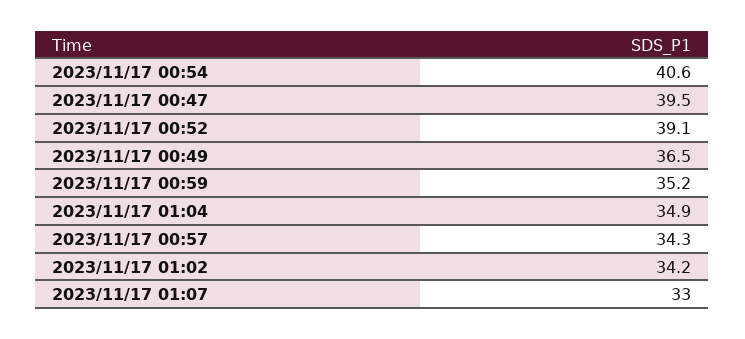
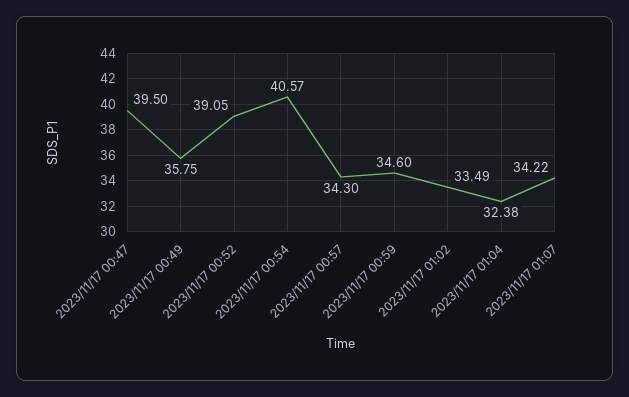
  {
    "2023/11/17 00:54": 40.57,
    "2023/11/17 00:47": 39.5,
    "2023/11/17 00:52": 39.05,
-   "2023/11/17 00:49": 36.5,
+   "2023/11/17 00:49": 35.75,
-   "2023/11/17 00:59": 35.2,
+   "2023/11/17 00:59": 34.6,
-   "2023/11/17 01:04": 34.9,
+   "2023/11/17 01:04": 32.38,
    "2023/11/17 00:57": 34.3,
-   "2023/11/17 01:02": 34.2,
+   "2023/11/17 01:02": 33.49,
-   "2023/11/17 01:07": 33
+   "2023/11/17 01:07": 34.22
  }

